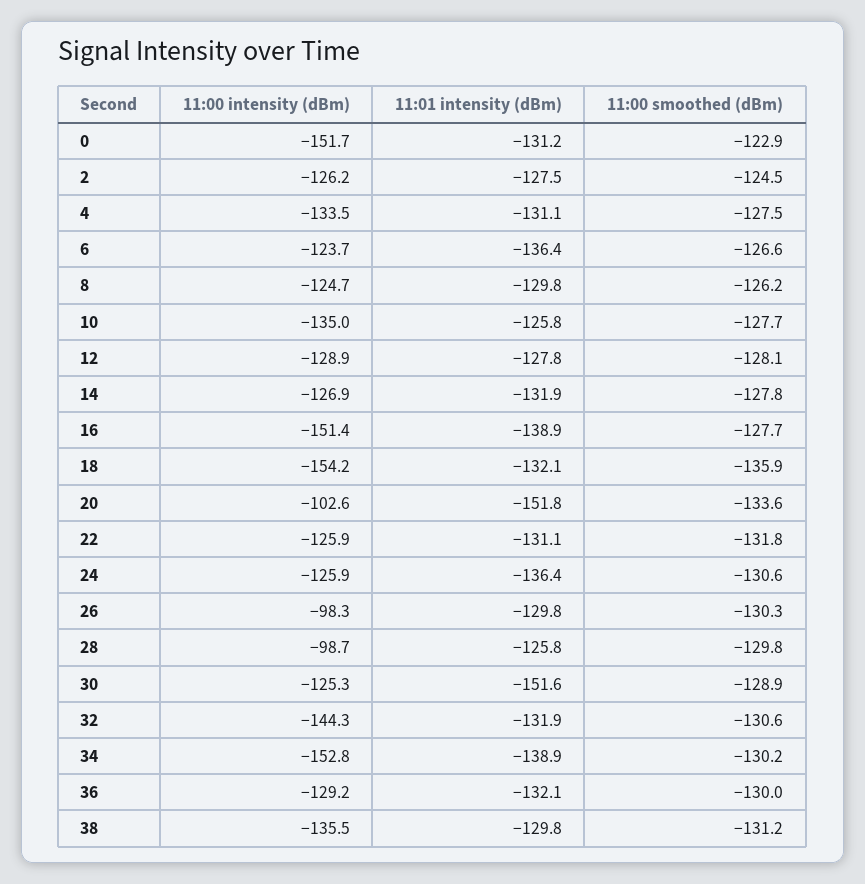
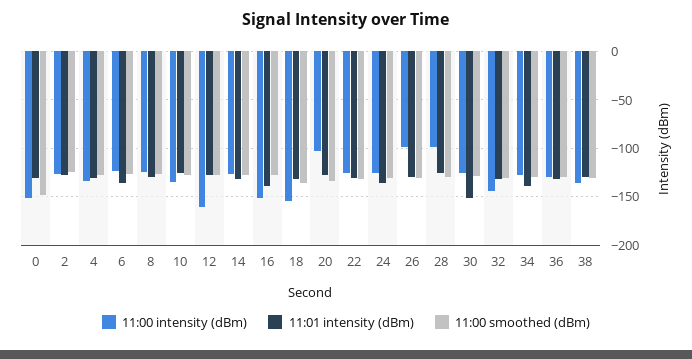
  {
    "11:00 intensity (dBm)": {
      "0": -151.7,
      "2": -126.2,
      "4": -133.5,
      "6": -123.7,
      "8": -124.7,
      "10": -135,
-     "12": -128.9,
+     "12": -160,
      "14": -126.9,
      "16": -151.4,
      "18": -154.2,
      "20": -102.6,
      "22": -125.9,
      "24": -125.9,
      "26": -98.3,
      "28": -98.7,
      "30": -125.3,
      "32": -144.3,
-     "34": -152.8,
+     "34": -130,
      "36": -129.2,
      "38": -135.5
    },
    "11:01 intensity (dBm)": {
      "0": -131.2,
      "2": -127.5,
      "4": -131.1,
      "6": -136.4,
      "8": -129.8,
      "10": -125.8,
      "12": -127.8,
      "14": -131.9,
      "16": -138.9,
      "18": -132.1,
-     "20": -151.8,
+     "20": -130,
      "22": -131.1,
      "24": -136.4,
      "26": -129.8,
      "28": -125.8,
      "30": -151.6,
      "32": -131.9,
      "34": -138.9,
      "36": -132.1,
      "38": -129.8
    },
    "11:00 smoothed (dBm)": {
-     "0": -122.9,
+     "0": -150,
      "2": -124.5,
      "4": -127.5,
      "6": -126.6,
      "8": -126.2,
      "10": -127.7,
      "12": -128.1,
      "14": -127.8,
      "16": -127.7,
      "18": -135.9,
      "20": -133.6,
      "22": -131.8,
      "24": -130.6,
      "26": -130.3,
      "28": -129.8,
      "30": -128.9,
      "32": -130.6,
      "34": -130.2,
      "36": -130,
      "38": -131.2
    }
  }

